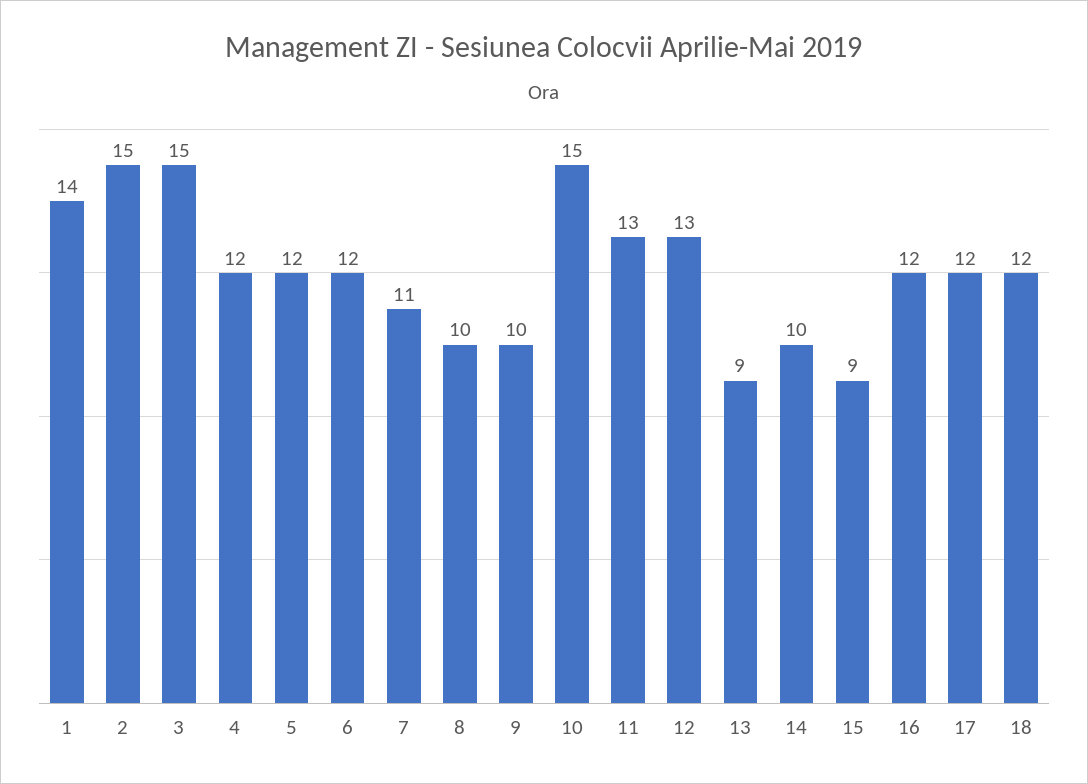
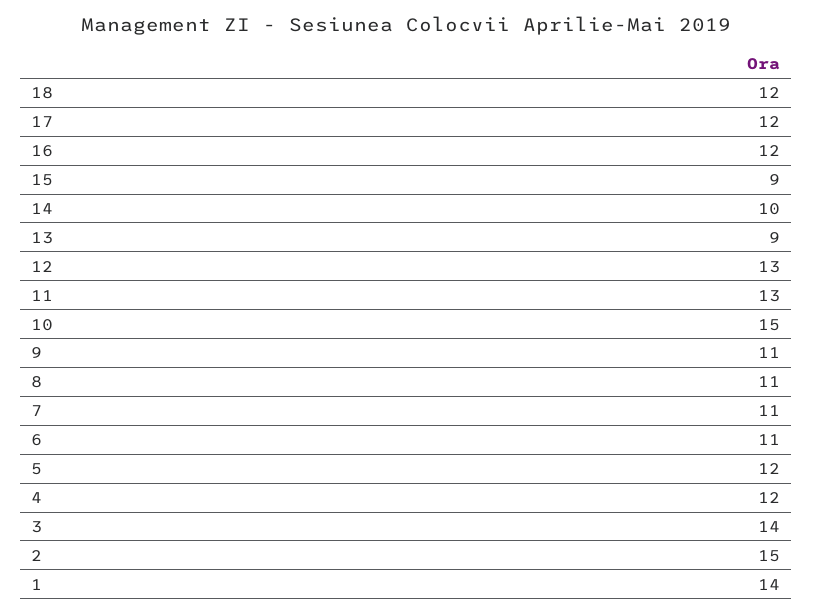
  {
    "1": 14,
    "2": 15,
-   "3": 15,
+   "3": 14,
    "4": 12,
    "5": 12,
-   "6": 12,
+   "6": 11,
    "7": 11,
-   "8": 10,
+   "8": 11,
-   "9": 10,
+   "9": 11,
    "10": 15,
    "11": 13,
    "12": 13,
    "13": 9,
    "14": 10,
    "15": 9,
    "16": 12,
    "17": 12,
    "18": 12
  }

